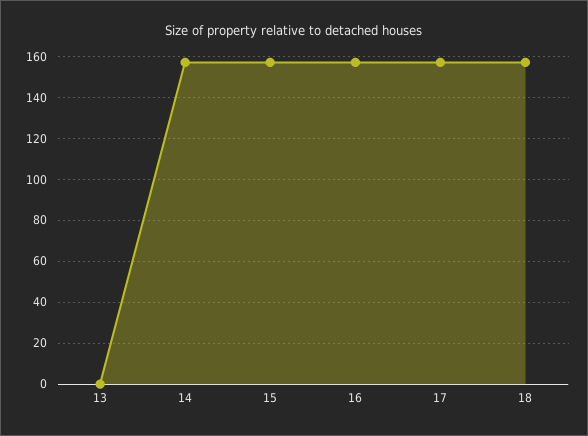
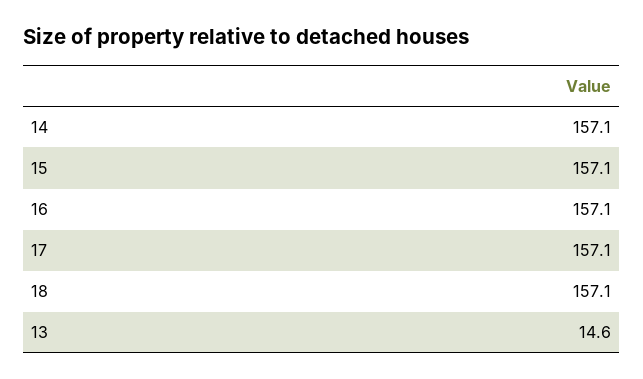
  {
-   "13": 0,
+   "13": 14.6,
    "14": 157.1,
    "15": 157.1,
    "16": 157.1,
    "17": 157.1,
    "18": 157.1
  }

